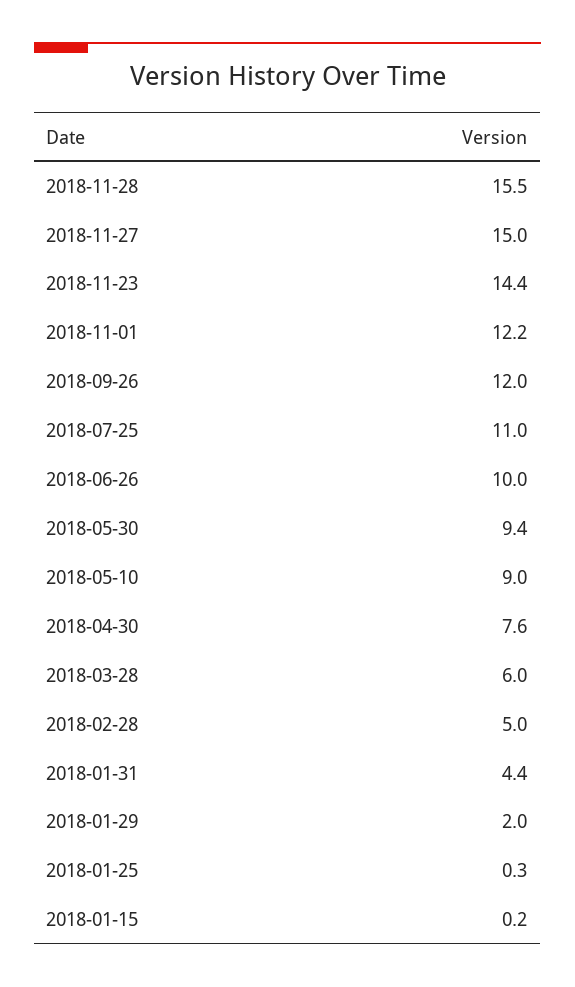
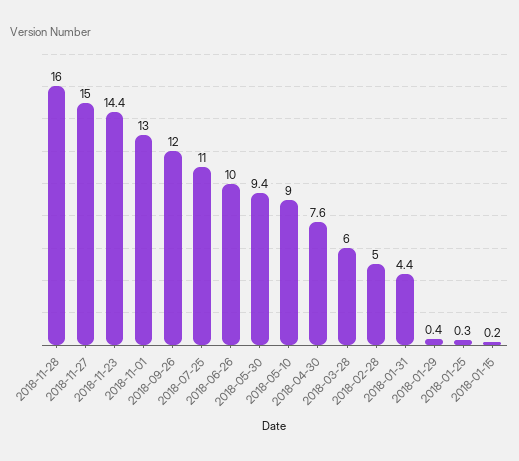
  {
-   "2018-11-28": 15.5,
+   "2018-11-28": 16,
    "2018-11-27": 15,
    "2018-11-23": 14.4,
-   "2018-11-01": 12.2,
+   "2018-11-01": 13,
    "2018-09-26": 12,
    "2018-07-25": 11,
    "2018-06-26": 10,
    "2018-05-30": 9.4,
    "2018-05-10": 9,
    "2018-04-30": 7.6,
    "2018-03-28": 6,
    "2018-02-28": 5,
    "2018-01-31": 4.4,
-   "2018-01-29": 2,
+   "2018-01-29": 0.4,
    "2018-01-25": 0.3,
    "2018-01-15": 0.2
  }

